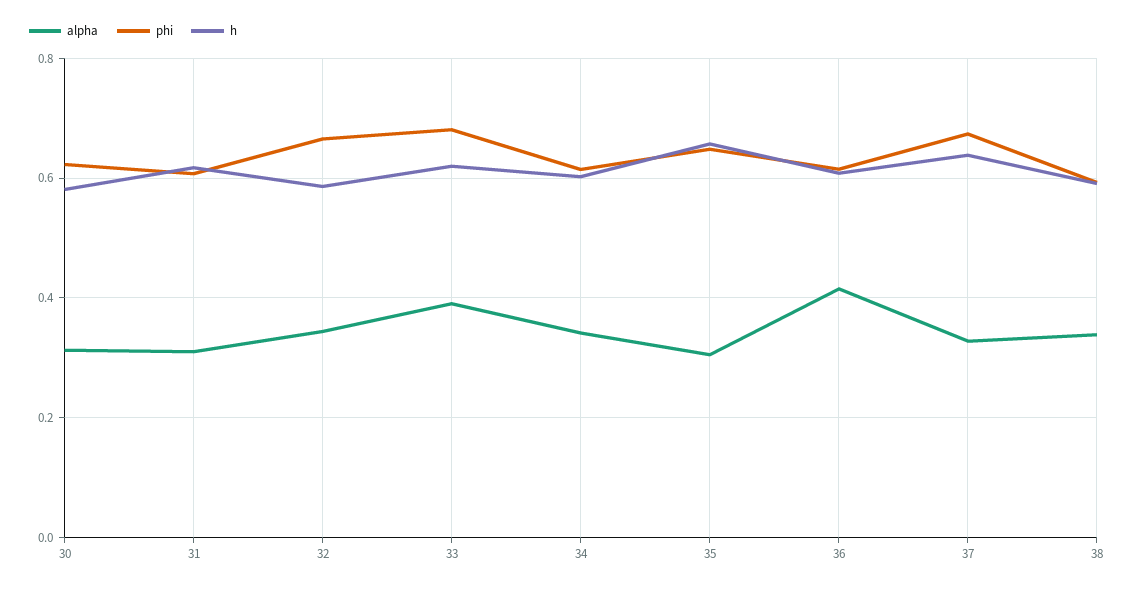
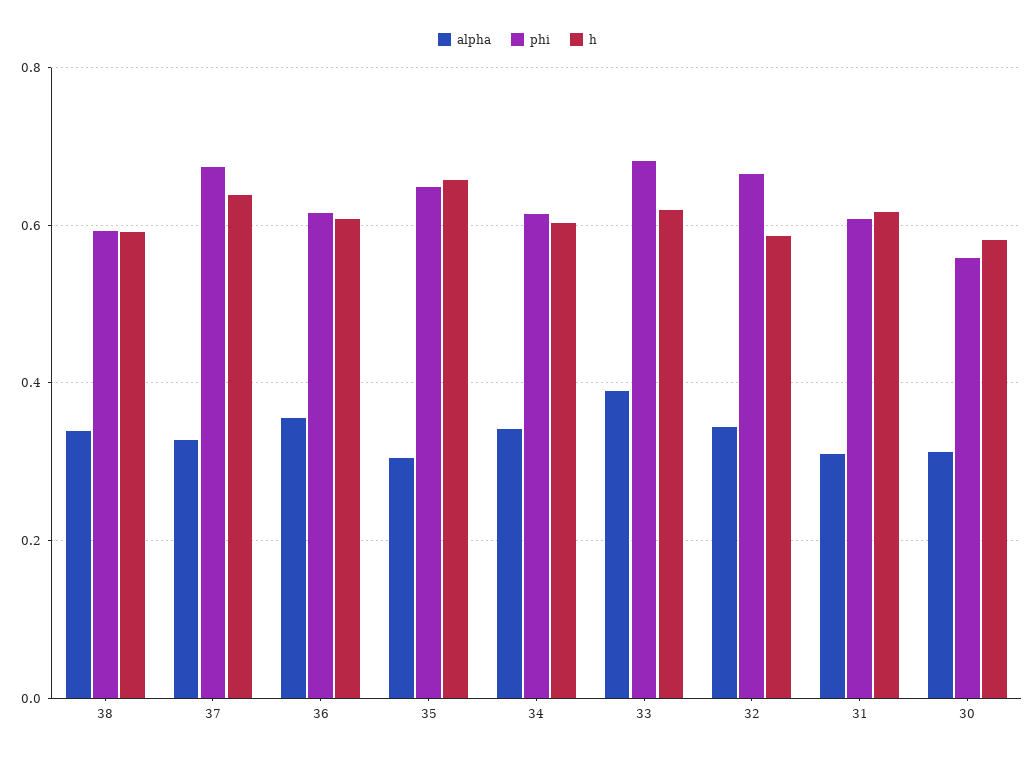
  {
    "alpha": {
      "30": 0.32,
      "31": 0.32,
      "32": 0.34,
      "33": 0.4,
      "34": 0.34,
      "35": 0.3,
-     "36": 0.42,
+     "36": 0.36,
      "37": 0.32,
      "38": 0.34
    },
    "phi": {
-     "30": 0.62,
+     "30": 0.56,
      "31": 0.6,
      "32": 0.66,
      "33": 0.68,
      "34": 0.62,
      "35": 0.64,
      "36": 0.62,
      "37": 0.68,
      "38": 0.6
    },
    "h": {
      "30": 0.58,
      "31": 0.62,
      "32": 0.58,
      "33": 0.62,
      "34": 0.6,
      "35": 0.66,
      "36": 0.6,
      "37": 0.64,
      "38": 0.6
    }
  }

